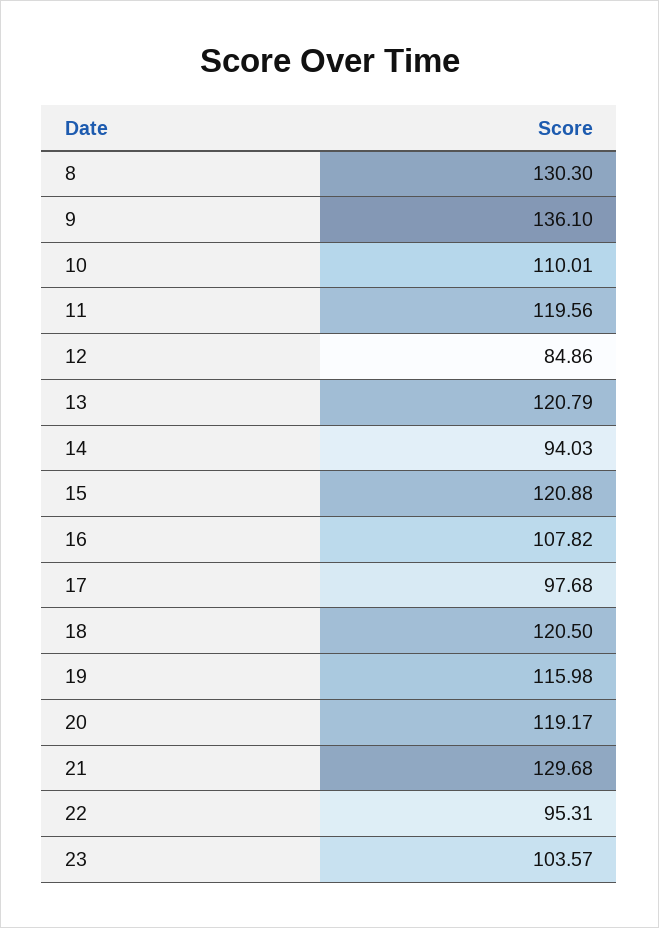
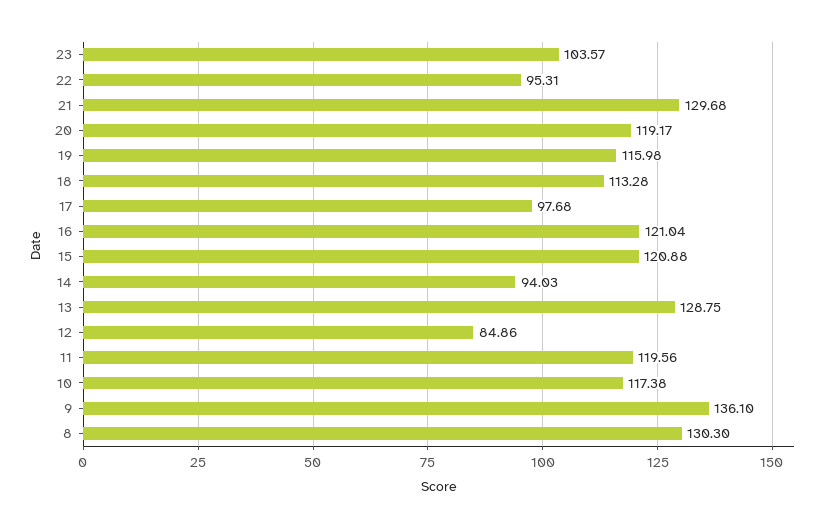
  {
    "8": 130.3,
    "9": 136.1,
-   "10": 110.01,
+   "10": 117.38,
    "11": 119.56,
    "12": 84.86,
-   "13": 120.79,
+   "13": 128.75,
    "14": 94.03,
    "15": 120.88,
-   "16": 107.82,
+   "16": 121.04,
    "17": 97.68,
-   "18": 120.5,
+   "18": 113.28,
    "19": 115.98,
    "20": 119.17,
    "21": 129.68,
    "22": 95.31,
    "23": 103.57
  }

